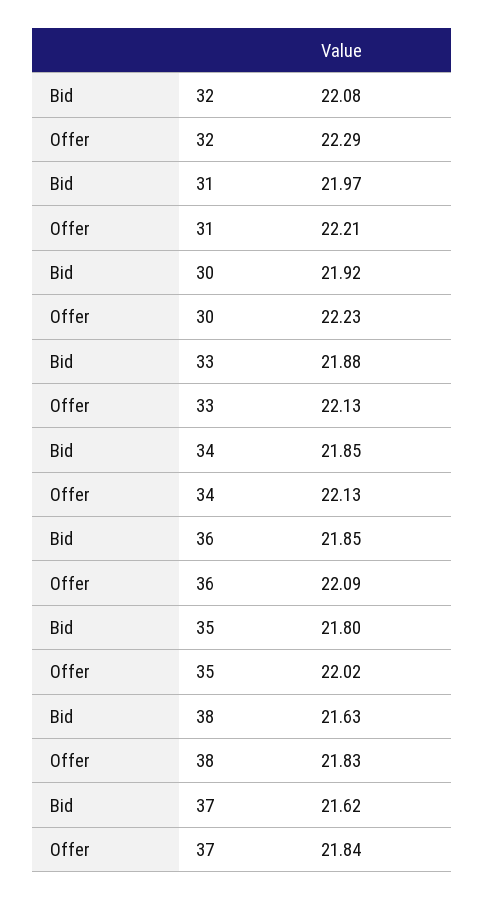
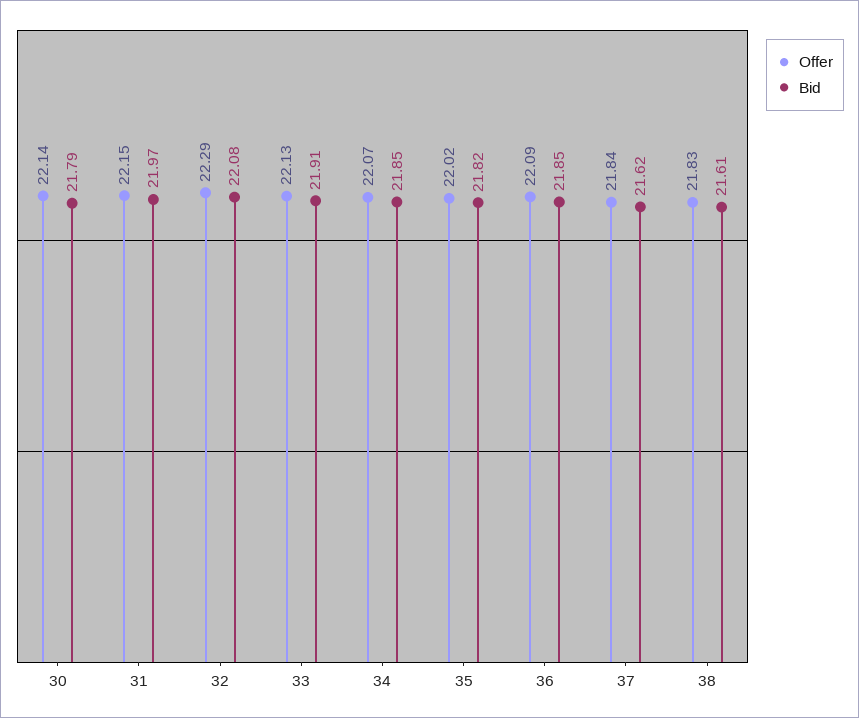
  {
    "Bid": {
      "32": 22.08,
      "31": 21.97,
-     "30": 21.92,
+     "30": 21.79,
-     "33": 21.88,
+     "33": 21.91,
      "34": 21.85,
      "36": 21.85,
-     "35": 21.8,
+     "35": 21.82,
-     "38": 21.63,
+     "38": 21.61,
      "37": 21.62
    },
    "Offer": {
      "32": 22.29,
-     "31": 22.21,
+     "31": 22.15,
-     "30": 22.23,
+     "30": 22.14,
      "33": 22.13,
-     "34": 22.13,
+     "34": 22.07,
      "36": 22.09,
      "35": 22.02,
      "38": 21.83,
      "37": 21.84
    }
  }

